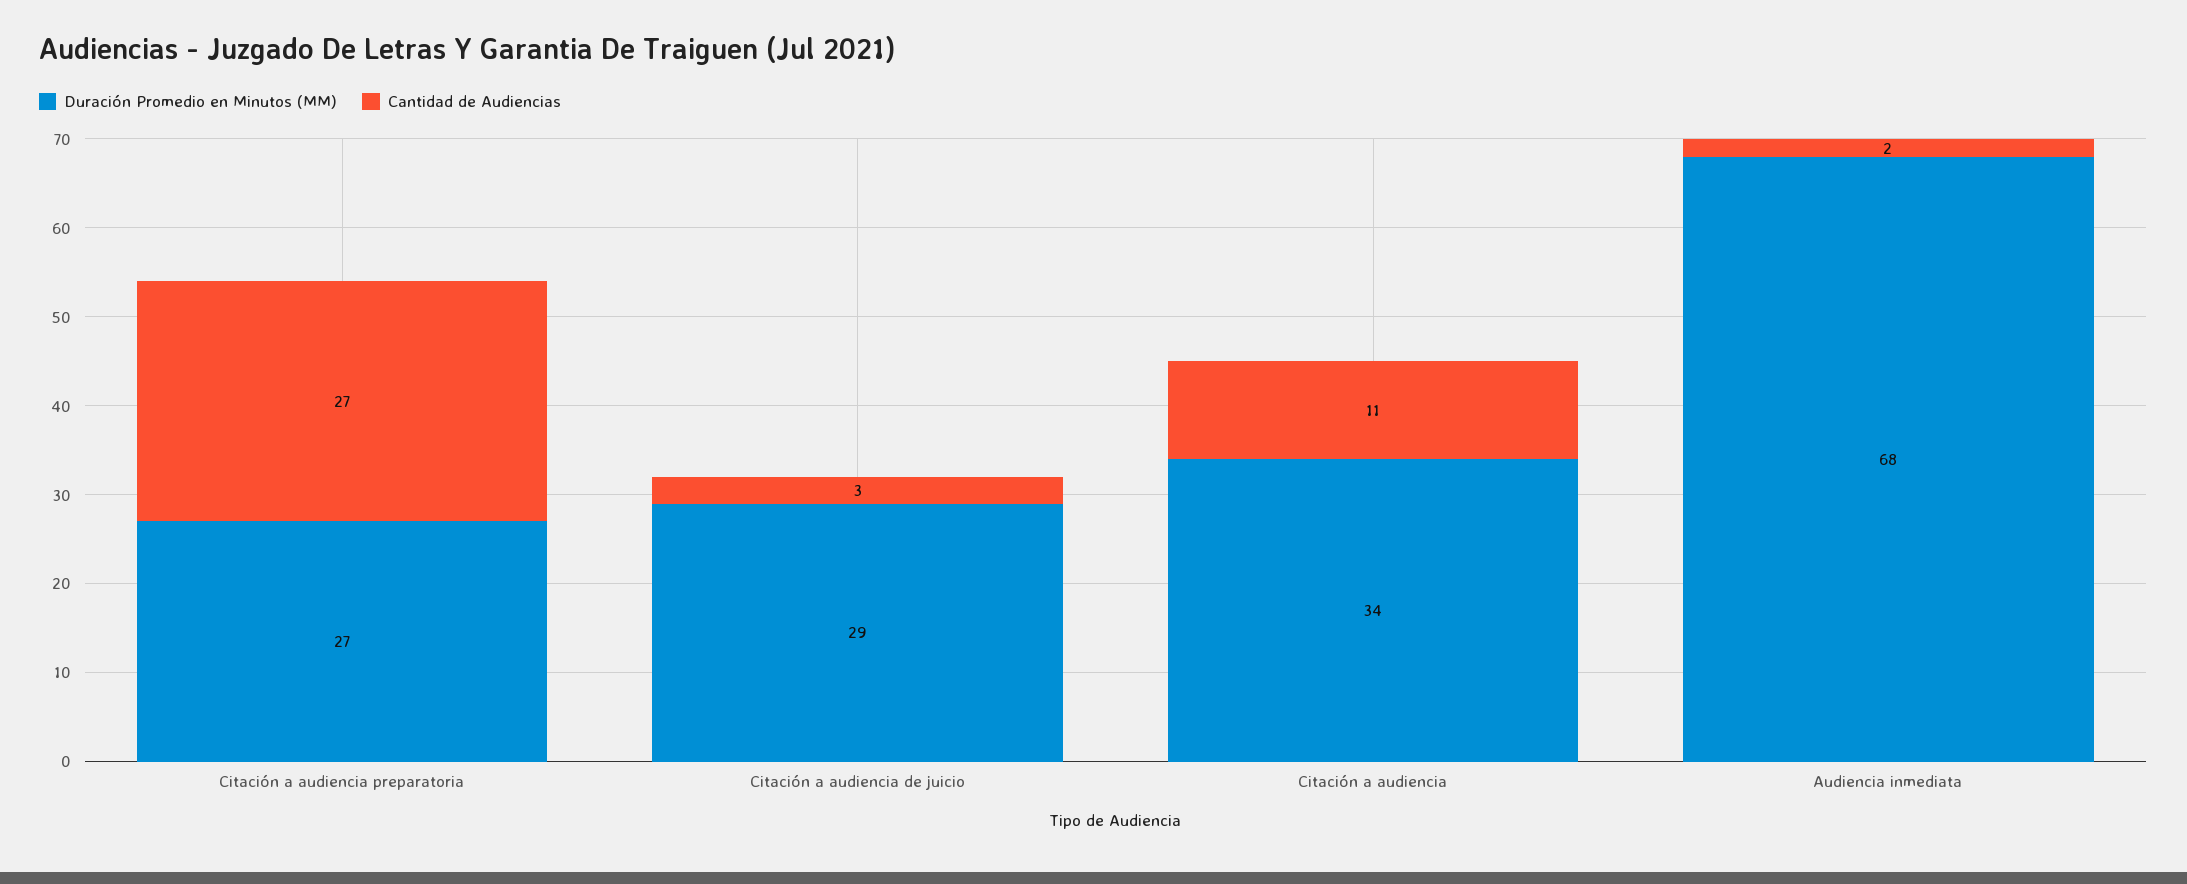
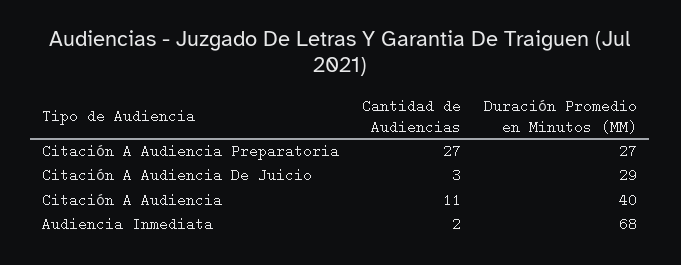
  {
    "Duración Promedio en Minutos (MM)": {
      "Citación a audiencia preparatoria": 27,
      "Citación a audiencia de juicio": 29,
-     "Citación a audiencia": 34,
+     "Citación a audiencia": 40,
      "Audiencia inmediata": 68
    },
    "Cantidad de Audiencias": {
      "Citación a audiencia preparatoria": 27,
      "Citación a audiencia de juicio": 3,
      "Citación a audiencia": 11,
      "Audiencia inmediata": 2
    }
  }

